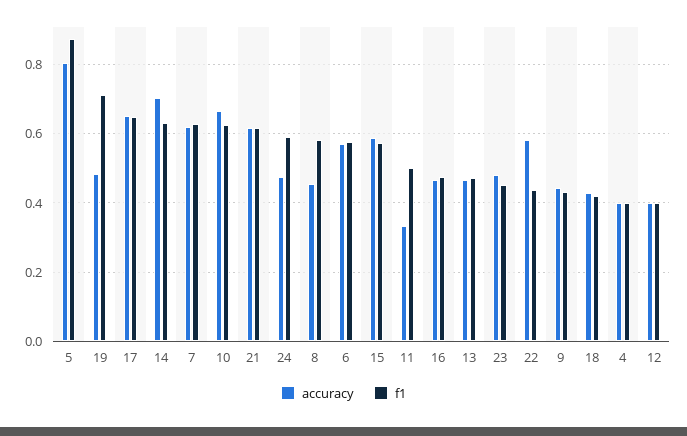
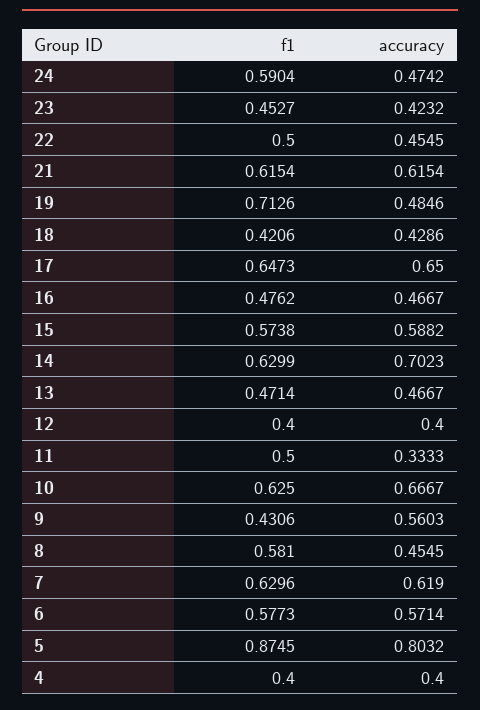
  {
    "accuracy": {
      "5": 0.8032,
      "19": 0.4846,
      "17": 0.65,
      "14": 0.7023,
      "7": 0.619,
      "10": 0.6667,
      "21": 0.6154,
      "24": 0.4742,
      "8": 0.4545,
      "6": 0.5714,
      "15": 0.5882,
      "11": 0.3333,
      "16": 0.4667,
      "13": 0.4667,
-     "23": 0.48,
+     "23": 0.4232,
-     "22": 0.58,
+     "22": 0.4545,
-     "9": 0.44,
+     "9": 0.5603,
      "18": 0.4286,
      "4": 0.4,
      "12": 0.4
    },
    "f1": {
      "5": 0.8745,
      "19": 0.7126,
      "17": 0.6473,
      "14": 0.6299,
      "7": 0.6296,
      "10": 0.625,
      "21": 0.6154,
      "24": 0.5904,
      "8": 0.581,
      "6": 0.5773,
      "15": 0.5738,
      "11": 0.5,
      "16": 0.4762,
      "13": 0.4714,
      "23": 0.4527,
-     "22": 0.44,
+     "22": 0.5,
      "9": 0.4306,
      "18": 0.4206,
      "4": 0.4,
      "12": 0.4
    }
  }

